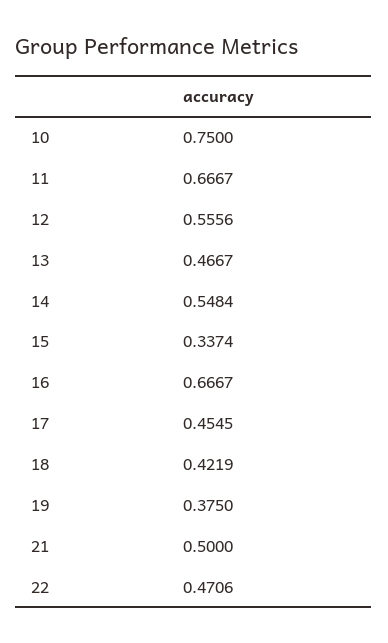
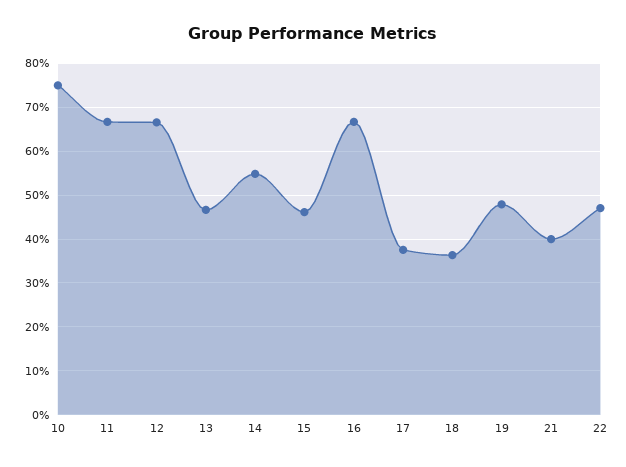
  {
    "10": 0.75,
    "11": 0.6667,
-   "12": 0.5556,
+   "12": 0.66,
    "13": 0.4667,
    "14": 0.5484,
-   "15": 0.3374,
+   "15": 0.46,
    "16": 0.6667,
-   "17": 0.4545,
+   "17": 0.38,
-   "18": 0.4219,
+   "18": 0.36,
-   "19": 0.375,
+   "19": 0.48,
-   "21": 0.5,
+   "21": 0.4,
    "22": 0.4706
  }

